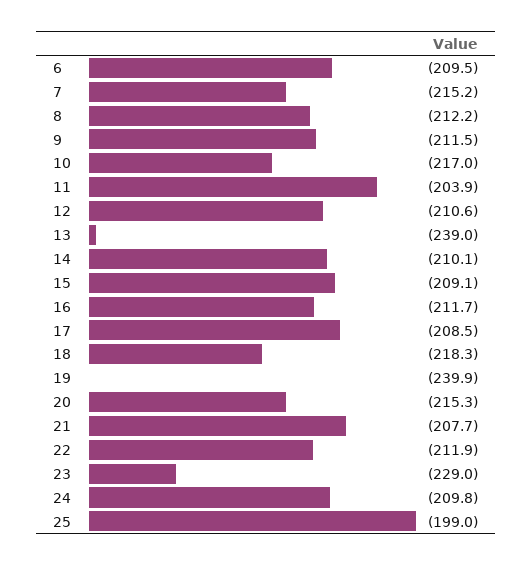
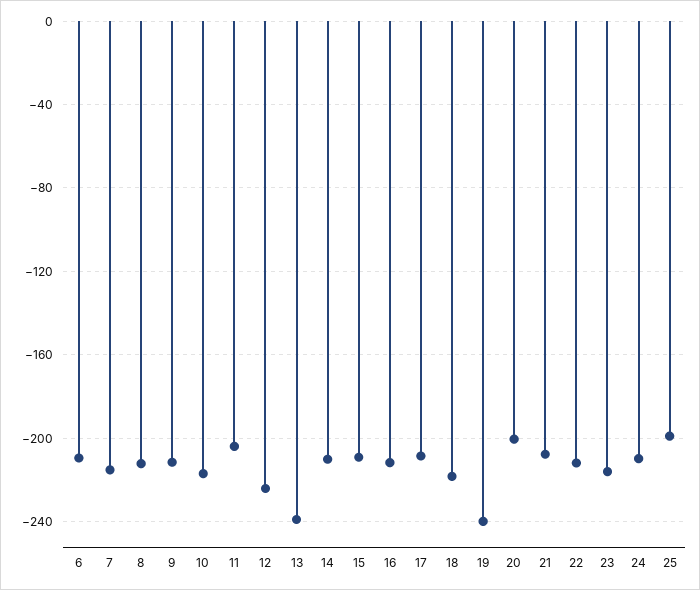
  {
    "6": -209.5,
    "7": -215.2,
    "8": -212.2,
    "9": -211.5,
    "10": -217,
    "11": -203.9,
-   "12": -210.6,
+   "12": -225,
    "13": -239,
    "14": -210.1,
    "15": -209.1,
    "16": -211.7,
    "17": -208.5,
    "18": -218.3,
    "19": -239.9,
-   "20": -215.3,
+   "20": -200,
    "21": -207.7,
    "22": -211.9,
-   "23": -229,
+   "23": -215,
    "24": -209.8,
    "25": -199
  }

